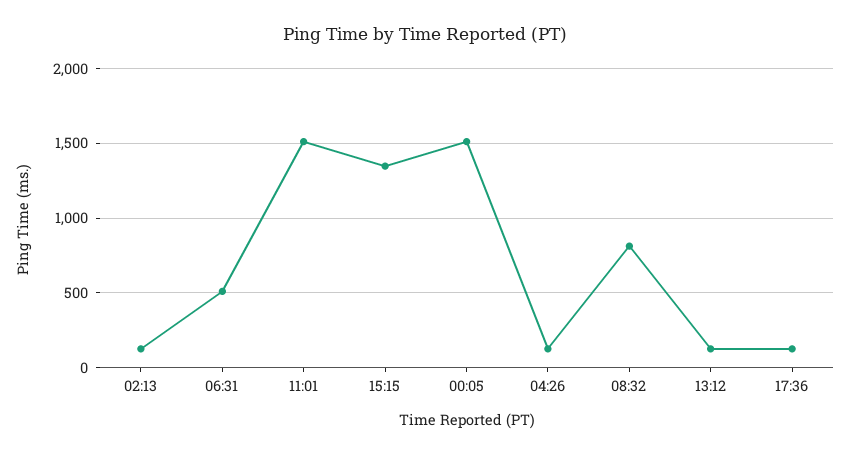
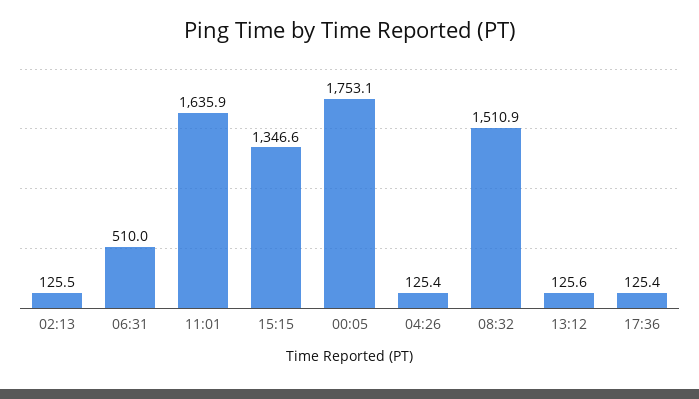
  {
    "02:13": 125.5,
    "06:31": 510,
-   "11:01": 1500,
+   "11:01": 1635.9,
    "15:15": 1346.6,
-   "00:05": 1500,
+   "00:05": 1753.1,
    "04:26": 125.4,
-   "08:32": 800,
+   "08:32": 1510.9,
    "13:12": 125.6,
    "17:36": 125.4
  }

